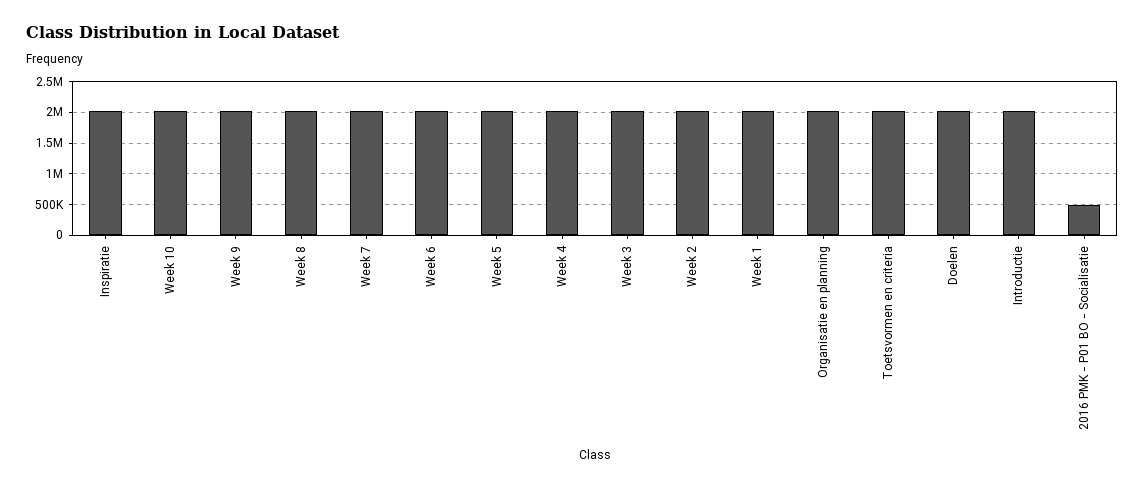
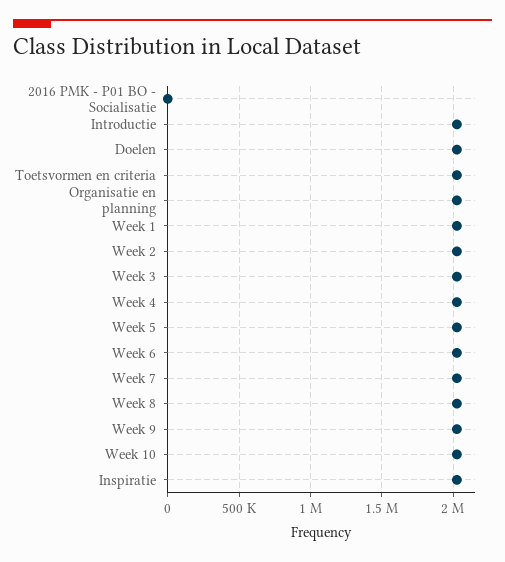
  {
    "Inspiratie": 2000000,
    "Week 10": 2000000,
    "Week 9": 2000000,
    "Week 8": 2000000,
    "Week 7": 2000000,
    "Week 6": 2000000,
    "Week 5": 2000000,
    "Week 4": 2000000,
    "Week 3": 2000000,
    "Week 2": 2000000,
    "Week 1": 2000000,
    "Organisatie en planning": 2000000,
    "Toetsvormen en criteria": 2000000,
    "Doelen": 2000000,
    "Introductie": 2000000,
-   "2016 PMK - P01 BO - Socialisatie": 500000
+   "2016 PMK - P01 BO - Socialisatie": 0
  }

